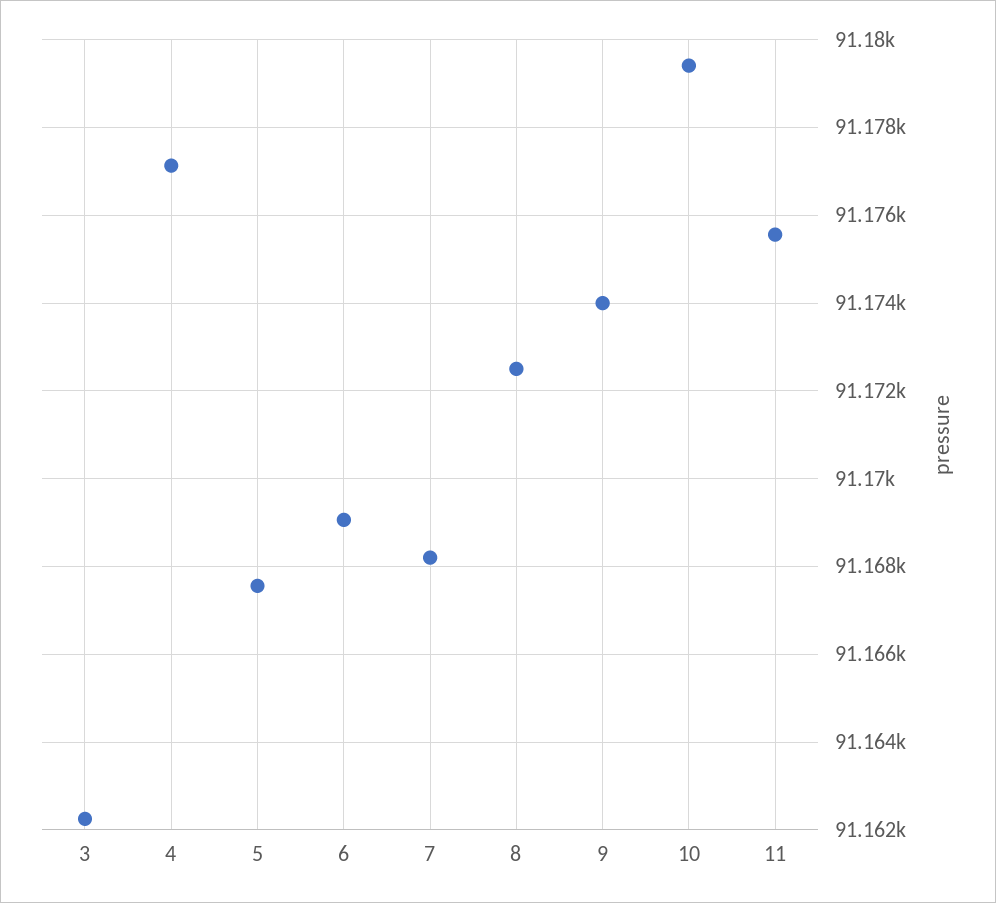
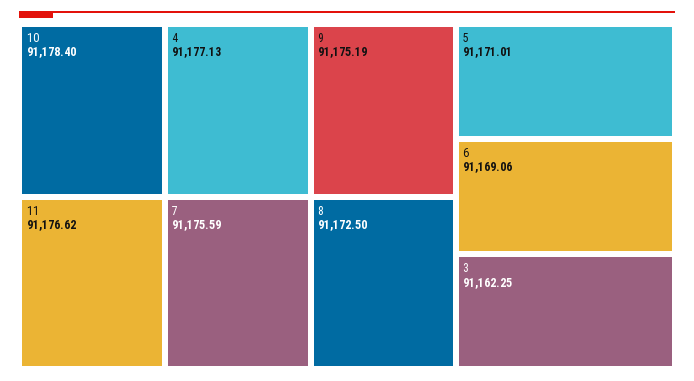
  {
    "3": 91162.25,
    "4": 91177.13,
-   "5": 91167.6,
+   "5": 91171.01,
    "6": 91169.06,
-   "7": 91168.2,
+   "7": 91175.59,
    "8": 91172.5,
-   "9": 91174,
+   "9": 91175.19,
-   "10": 91179.4,
+   "10": 91178.4,
-   "11": 91175.6
+   "11": 91176.62
  }

